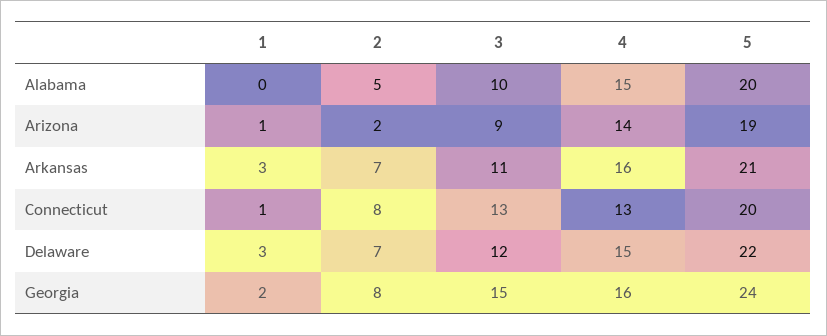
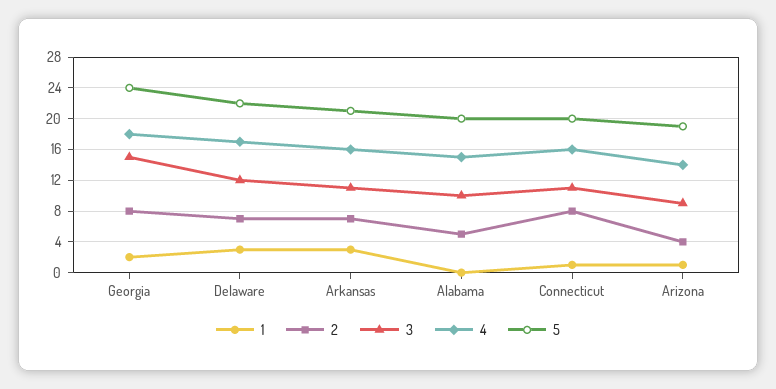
  {
    "1": {
      "Alabama": 0,
      "Arizona": 1,
      "Arkansas": 3,
      "Connecticut": 1,
      "Delaware": 3,
      "Georgia": 2
    },
    "2": {
      "Alabama": 5,
-     "Arizona": 2,
+     "Arizona": 4,
      "Arkansas": 7,
      "Connecticut": 8,
      "Delaware": 7,
      "Georgia": 8
    },
    "3": {
      "Alabama": 10,
      "Arizona": 9,
      "Arkansas": 11,
-     "Connecticut": 13,
+     "Connecticut": 11,
      "Delaware": 12,
      "Georgia": 15
    },
    "4": {
      "Alabama": 15,
      "Arizona": 14,
      "Arkansas": 16,
-     "Connecticut": 13,
+     "Connecticut": 16,
-     "Delaware": 15,
+     "Delaware": 17,
-     "Georgia": 16
+     "Georgia": 18
    },
    "5": {
      "Alabama": 20,
      "Arizona": 19,
      "Arkansas": 21,
      "Connecticut": 20,
      "Delaware": 22,
      "Georgia": 24
    }
  }

